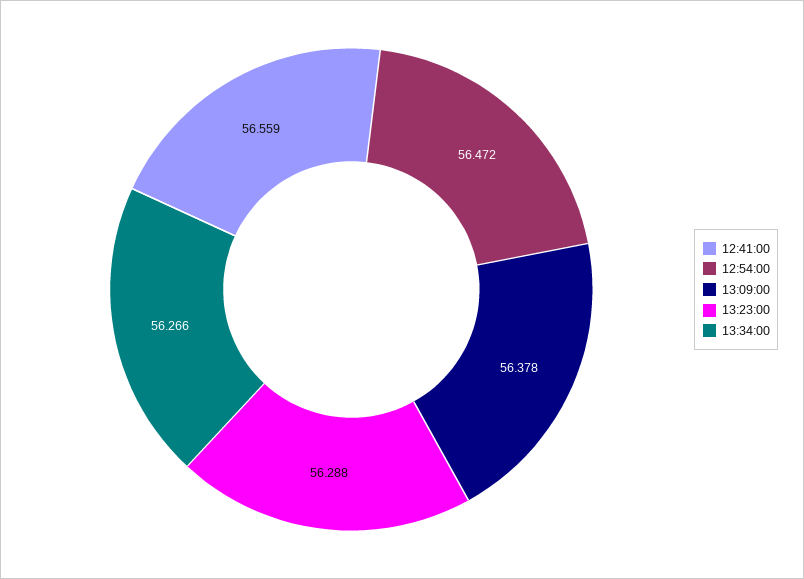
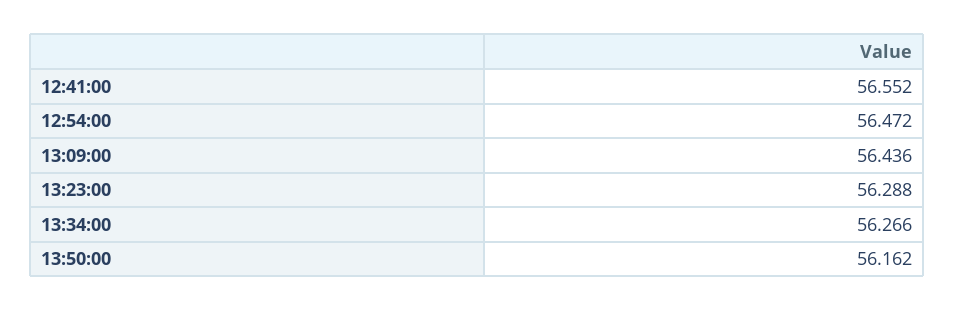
  {
-   "12:41:00": 56.559,
+   "12:41:00": 56.552,
    "12:54:00": 56.472,
-   "13:09:00": 56.378,
+   "13:09:00": 56.436,
    "13:23:00": 56.288,
-   "13:34:00": 56.266
+   "13:34:00": 56.266,
+   "13:50:00": 56.162
  }

